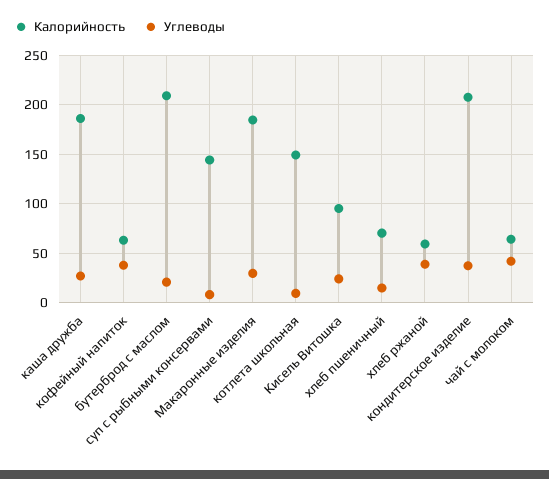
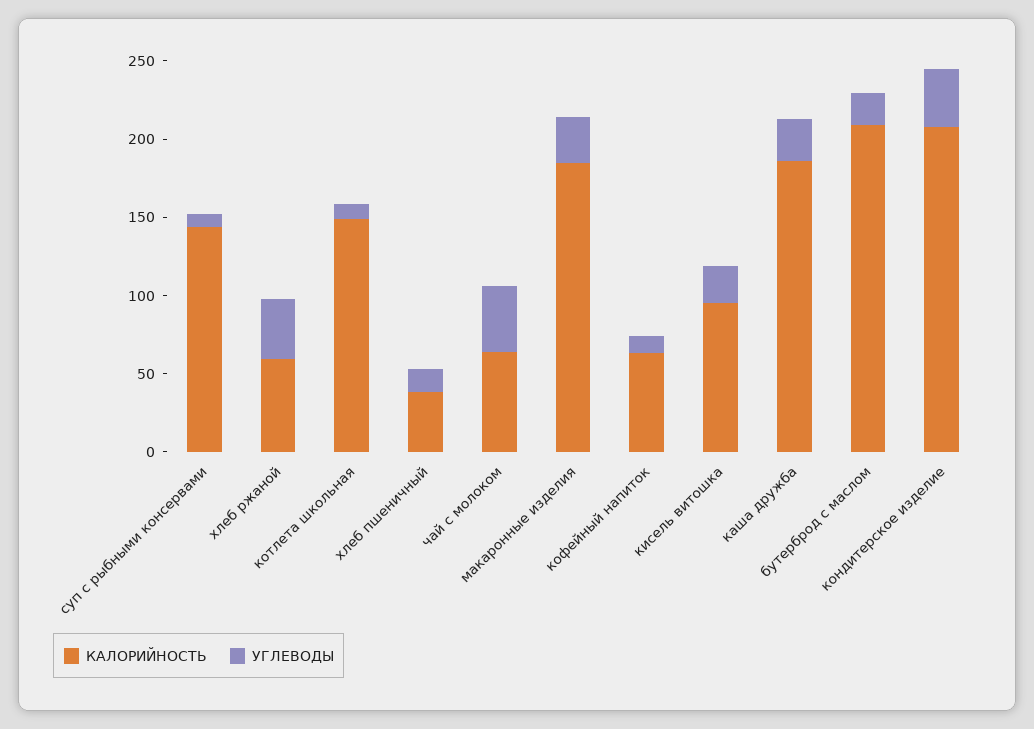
  {
    "Калорийность": {
      "каша дружба": 190,
      "кофейный напиток": 60,
      "бутерброд с маслом": 210,
      "суп с рыбными консервами": 140,
      "Макаронные изделия": 180,
      "котлета школьная": 150,
      "Кисель Витошка": 100,
-     "хлеб пшеничный": 70,
+     "хлеб пшеничный": 40,
      "хлеб ржаной": 60,
      "кондитерское изделие": 210,
      "чай с молоком": 60
    },
    "Углеводы": {
      "каша дружба": 30,
-     "кофейный напиток": 40,
+     "кофейный напиток": 10,
      "бутерброд с маслом": 20,
      "суп с рыбными консервами": 10,
      "Макаронные изделия": 30,
      "котлета школьная": 10,
      "Кисель Витошка": 20,
      "хлеб пшеничный": 10,
      "хлеб ржаной": 40,
      "кондитерское изделие": 40,
      "чай с молоком": 40
    }
  }

